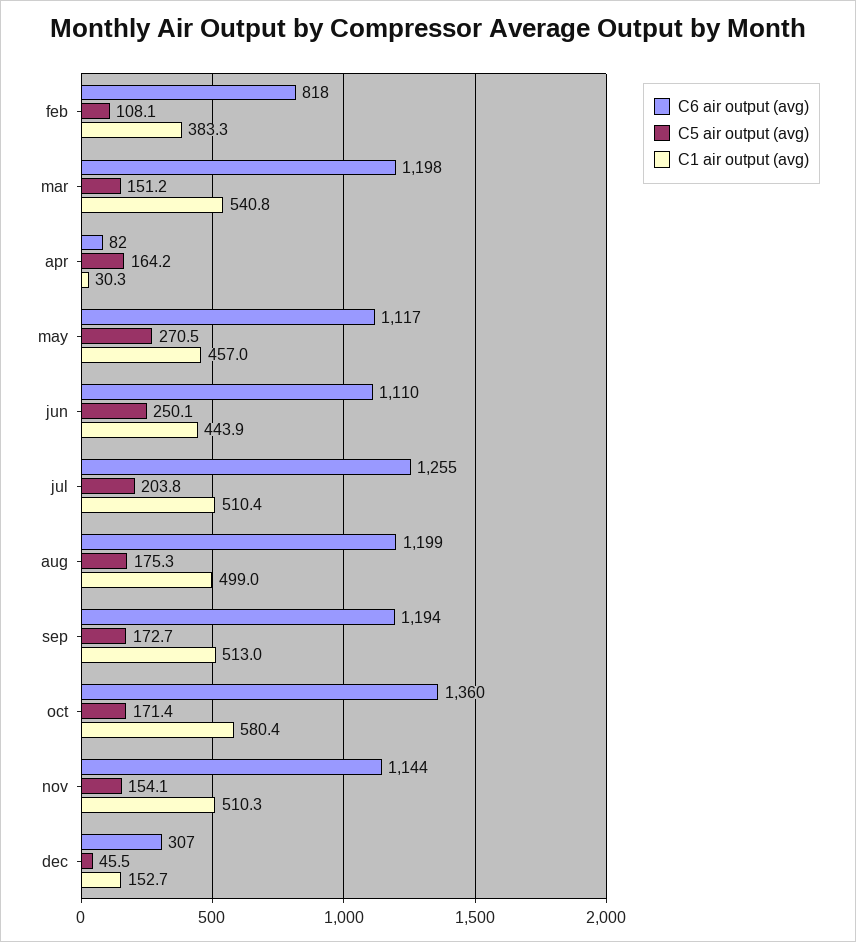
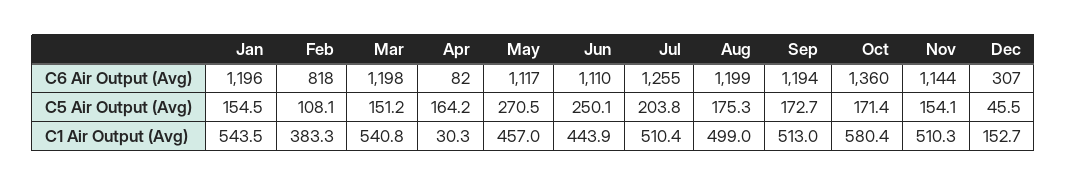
  {
    "C6 air output (avg)": {
      "feb": 818,
      "mar": 1198,
      "apr": 82,
      "may": 1117,
      "jun": 1110,
      "jul": 1255,
      "aug": 1199,
      "sep": 1194,
      "oct": 1360,
      "nov": 1144,
-     "dec": 307
+     "dec": 307,
+     "Jan": 1196
    },
    "C5 air output (avg)": {
      "feb": 108.1,
      "mar": 151.2,
      "apr": 164.2,
      "may": 270.5,
      "jun": 250.1,
      "jul": 203.8,
      "aug": 175.3,
      "sep": 172.7,
      "oct": 171.4,
      "nov": 154.1,
-     "dec": 45.5
+     "dec": 45.5,
+     "Jan": 154.5
    },
    "C1 air output (avg)": {
      "feb": 383.3,
      "mar": 540.8,
      "apr": 30.3,
      "may": 457,
      "jun": 443.9,
      "jul": 510.4,
      "aug": 499,
      "sep": 513,
      "oct": 580.4,
      "nov": 510.3,
-     "dec": 152.7
+     "dec": 152.7,
+     "Jan": 543.5
    }
  }

